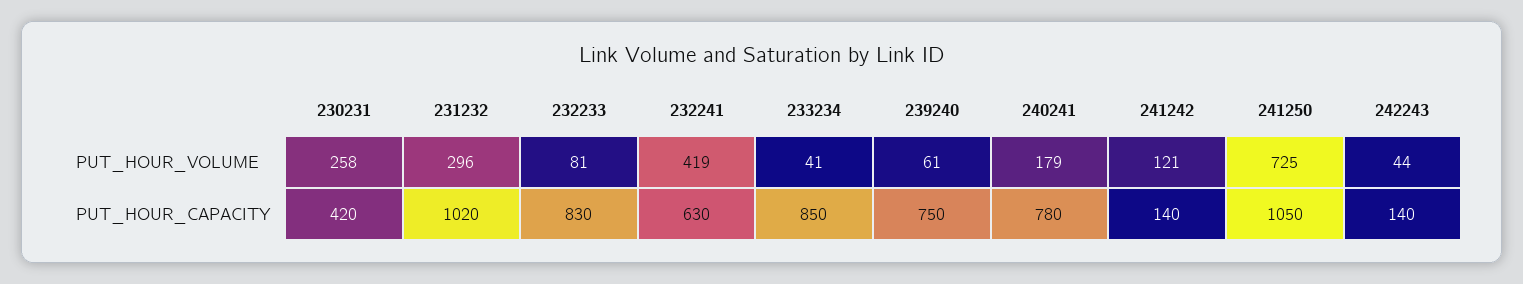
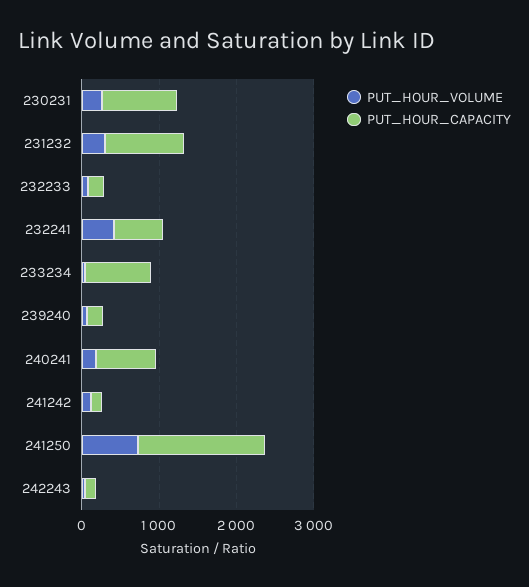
  {
    "PUT_HOUR_VOLUME": {
      "230231": 258,
      "231232": 296,
      "232233": 81,
      "232241": 419,
      "233234": 41,
      "239240": 61,
      "240241": 179,
      "241242": 121,
      "241250": 725,
      "242243": 44
    },
    "PUT_HOUR_CAPACITY": {
-     "230231": 420,
+     "230231": 1000,
      "231232": 1020,
-     "232233": 830,
+     "232233": 200,
      "232241": 630,
      "233234": 850,
-     "239240": 750,
+     "239240": 200,
      "240241": 780,
      "241242": 140,
-     "241250": 1050,
+     "241250": 1600,
      "242243": 140
    }
  }

